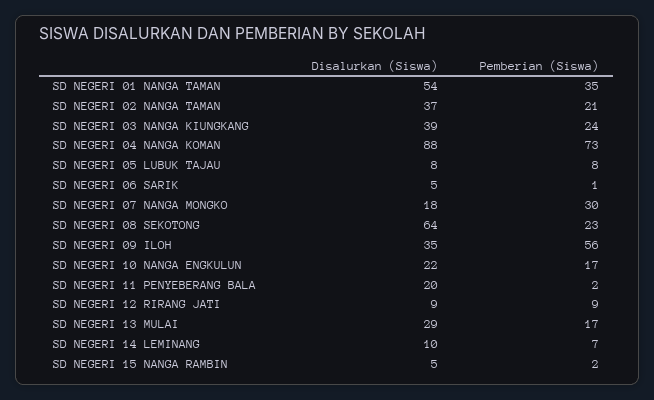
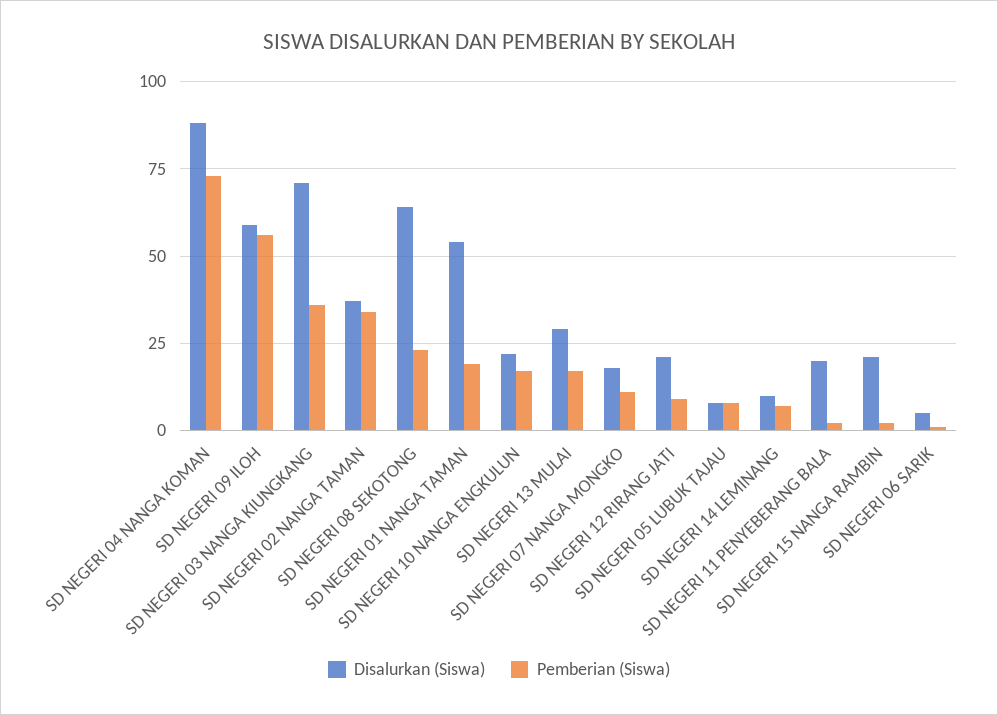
  {
    "Disalurkan (Siswa)": {
      "SD NEGERI 01 NANGA TAMAN": 54,
      "SD NEGERI 02 NANGA TAMAN": 37,
-     "SD NEGERI 03 NANGA KIUNGKANG": 39,
+     "SD NEGERI 03 NANGA KIUNGKANG": 70,
      "SD NEGERI 04 NANGA KOMAN": 88,
      "SD NEGERI 05 LUBUK TAJAU": 8,
      "SD NEGERI 06 SARIK": 5,
      "SD NEGERI 07 NANGA MONGKO": 18,
      "SD NEGERI 08 SEKOTONG": 64,
-     "SD NEGERI 09 ILOH": 35,
+     "SD NEGERI 09 ILOH": 60,
      "SD NEGERI 10 NANGA ENGKULUN": 22,
      "SD NEGERI 11 PENYEBERANG BALA": 20,
-     "SD NEGERI 12 RIRANG JATI": 9,
+     "SD NEGERI 12 RIRANG JATI": 20,
      "SD NEGERI 13 MULAI": 29,
      "SD NEGERI 14 LEMINANG": 10,
-     "SD NEGERI 15 NANGA RAMBIN": 5
+     "SD NEGERI 15 NANGA RAMBIN": 20
    },
    "Pemberian (Siswa)": {
-     "SD NEGERI 01 NANGA TAMAN": 35,
+     "SD NEGERI 01 NANGA TAMAN": 20,
-     "SD NEGERI 02 NANGA TAMAN": 21,
+     "SD NEGERI 02 NANGA TAMAN": 35,
-     "SD NEGERI 03 NANGA KIUNGKANG": 24,
+     "SD NEGERI 03 NANGA KIUNGKANG": 35,
      "SD NEGERI 04 NANGA KOMAN": 73,
      "SD NEGERI 05 LUBUK TAJAU": 8,
      "SD NEGERI 06 SARIK": 1,
-     "SD NEGERI 07 NANGA MONGKO": 30,
+     "SD NEGERI 07 NANGA MONGKO": 10,
      "SD NEGERI 08 SEKOTONG": 23,
      "SD NEGERI 09 ILOH": 56,
      "SD NEGERI 10 NANGA ENGKULUN": 17,
      "SD NEGERI 11 PENYEBERANG BALA": 2,
      "SD NEGERI 12 RIRANG JATI": 9,
      "SD NEGERI 13 MULAI": 17,
      "SD NEGERI 14 LEMINANG": 7,
      "SD NEGERI 15 NANGA RAMBIN": 2
    }
  }

